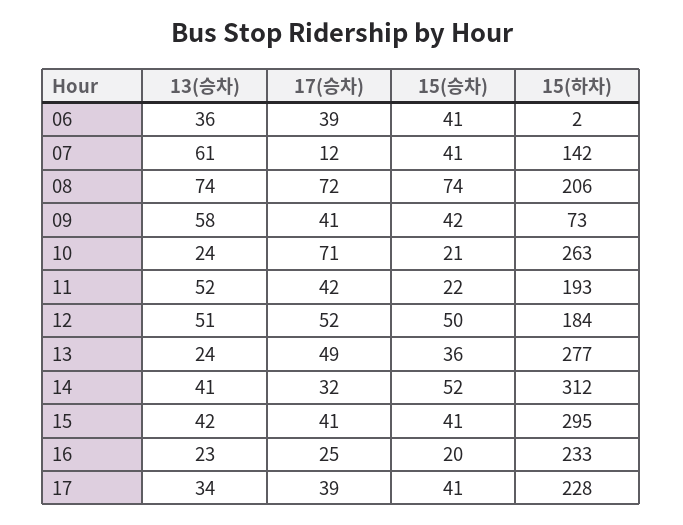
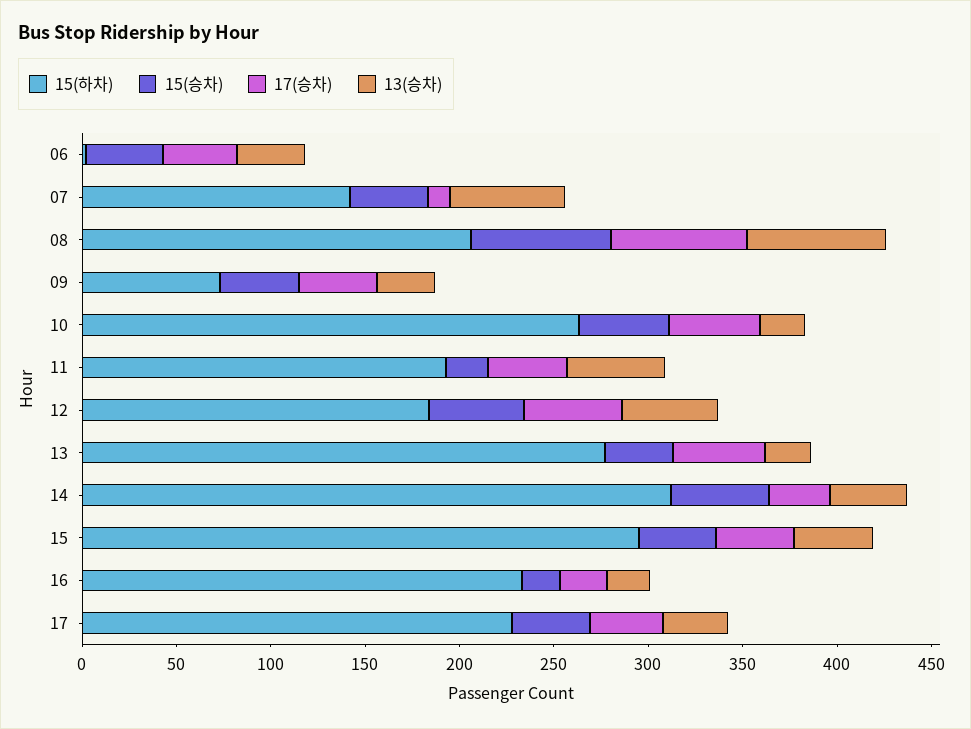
  {
    "13(승차)": {
      "06": 36,
      "07": 61,
      "08": 74,
-     "09": 58,
+     "09": 30,
      "10": 24,
      "11": 52,
      "12": 51,
      "13": 24,
      "14": 41,
      "15": 42,
      "16": 23,
      "17": 34
    },
    "17(승차)": {
      "06": 39,
      "07": 12,
      "08": 72,
      "09": 41,
-     "10": 71,
+     "10": 50,
      "11": 42,
      "12": 52,
      "13": 49,
      "14": 32,
      "15": 41,
      "16": 25,
      "17": 39
    },
    "15(승차)": {
      "06": 41,
      "07": 41,
      "08": 74,
      "09": 42,
-     "10": 21,
+     "10": 50,
      "11": 22,
      "12": 50,
      "13": 36,
      "14": 52,
      "15": 41,
      "16": 20,
      "17": 41
    },
    "15(하차)": {
      "06": 2,
      "07": 142,
      "08": 206,
      "09": 73,
      "10": 263,
      "11": 193,
      "12": 184,
      "13": 277,
      "14": 312,
      "15": 295,
      "16": 233,
      "17": 228
    }
  }

